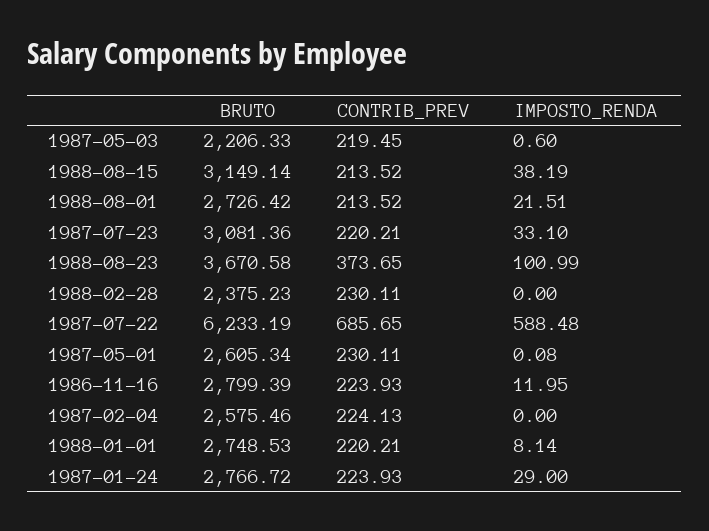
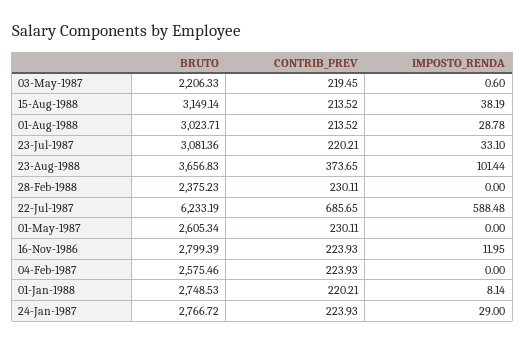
  {
    "BRUTO": {
      "1987-05-03": 2206.33,
      "1988-08-15": 3149.14,
-     "1988-08-01": 2726.42,
+     "1988-08-01": 3023.71,
      "1987-07-23": 3081.36,
-     "1988-08-23": 3670.58,
+     "1988-08-23": 3656.83,
      "1988-02-28": 2375.23,
      "1987-07-22": 6233.19,
      "1987-05-01": 2605.34,
      "1986-11-16": 2799.39,
      "1987-02-04": 2575.46,
      "1988-01-01": 2748.53,
      "1987-01-24": 2766.72
    },
    "CONTRIB_PREV": {
      "1987-05-03": 219.45,
      "1988-08-15": 213.52,
      "1988-08-01": 213.52,
      "1987-07-23": 220.21,
      "1988-08-23": 373.65,
      "1988-02-28": 230.11,
      "1987-07-22": 685.65,
      "1987-05-01": 230.11,
      "1986-11-16": 223.93,
-     "1987-02-04": 224.13,
+     "1987-02-04": 223.93,
      "1988-01-01": 220.21,
      "1987-01-24": 223.93
    },
    "IMPOSTO_RENDA": {
      "1987-05-03": 0.6,
      "1988-08-15": 38.19,
-     "1988-08-01": 21.51,
+     "1988-08-01": 28.78,
      "1987-07-23": 33.1,
-     "1988-08-23": 100.99,
+     "1988-08-23": 101.44,
      "1988-02-28": 0,
      "1987-07-22": 588.48,
-     "1987-05-01": 0.08,
+     "1987-05-01": 0,
      "1986-11-16": 11.95,
      "1987-02-04": 0,
      "1988-01-01": 8.14,
      "1987-01-24": 29
    }
  }

